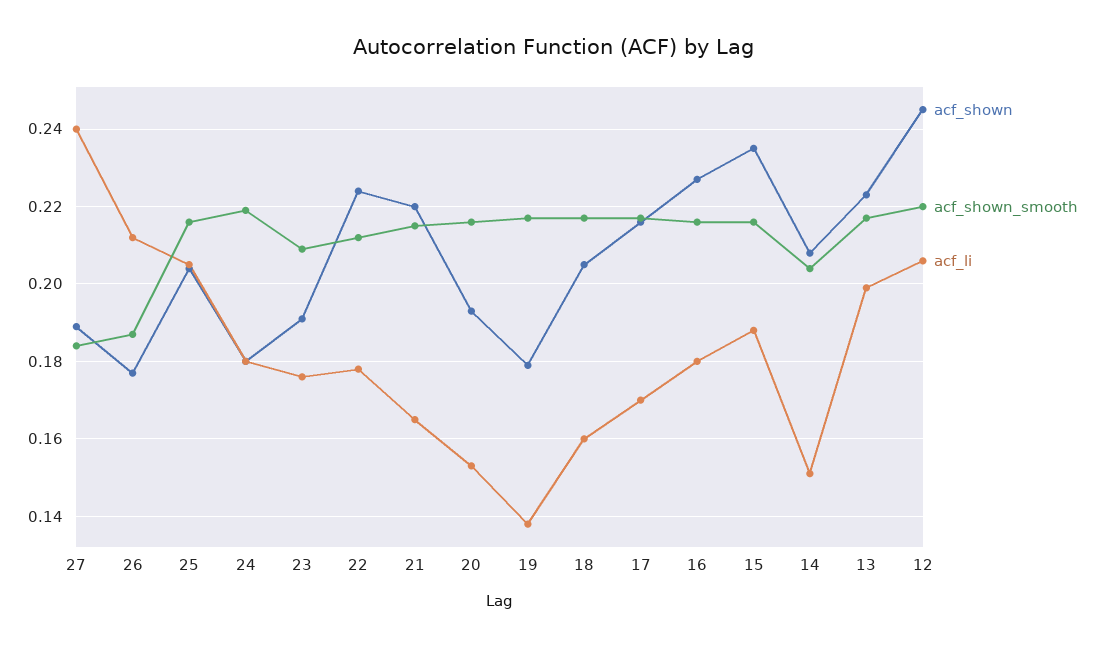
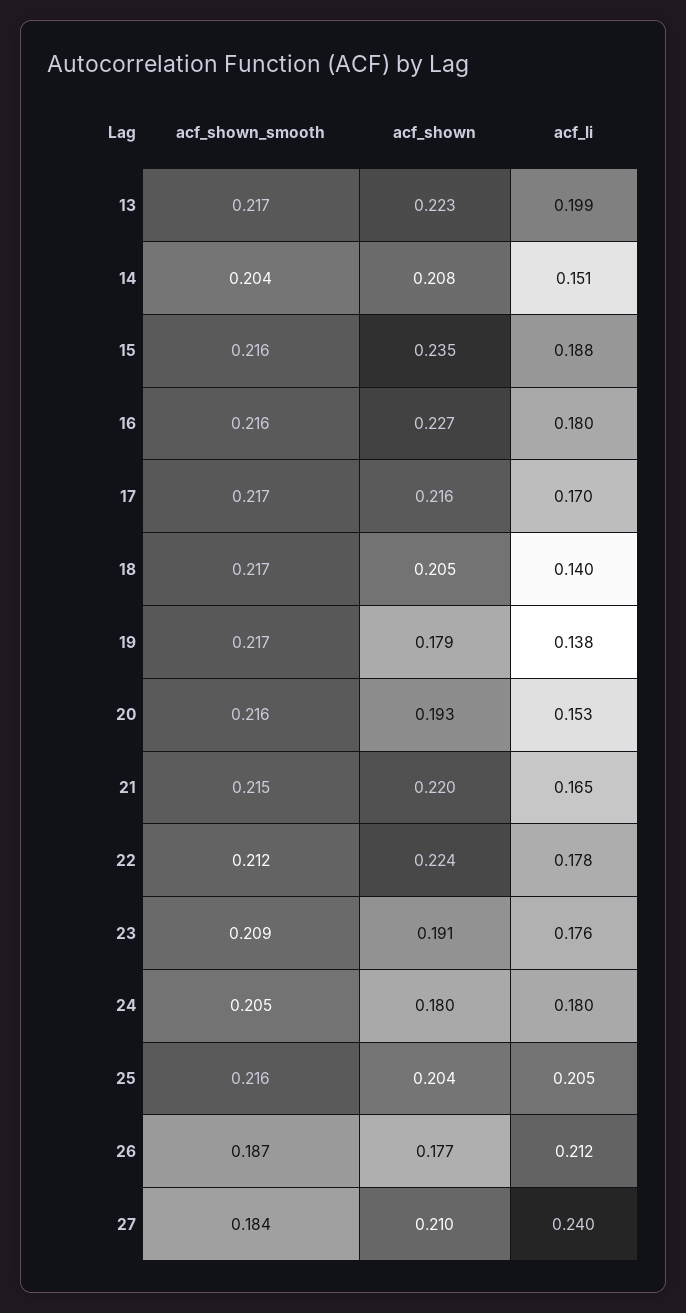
  {
    "acf_shown": {
-     "27": 0.19,
+     "27": 0.21,
      "26": 0.177,
      "25": 0.204,
      "24": 0.18,
      "23": 0.191,
      "22": 0.224,
      "21": 0.22,
      "20": 0.193,
      "19": 0.179,
      "18": 0.205,
      "17": 0.216,
      "16": 0.227,
      "15": 0.235,
      "14": 0.208,
-     "13": 0.223,
+     "13": 0.223
-     "12": 0.245
    },
    "acf_shown_smooth": {
      "27": 0.184,
      "26": 0.187,
      "25": 0.216,
-     "24": 0.22,
+     "24": 0.205,
      "23": 0.209,
      "22": 0.212,
      "21": 0.215,
      "20": 0.216,
      "19": 0.217,
      "18": 0.217,
      "17": 0.217,
      "16": 0.216,
      "15": 0.216,
      "14": 0.204,
-     "13": 0.217,
+     "13": 0.217
-     "12": 0.22
    },
    "acf_li": {
      "27": 0.24,
      "26": 0.212,
      "25": 0.205,
      "24": 0.18,
      "23": 0.176,
      "22": 0.178,
      "21": 0.165,
      "20": 0.153,
      "19": 0.138,
-     "18": 0.16,
+     "18": 0.14,
      "17": 0.17,
      "16": 0.18,
      "15": 0.188,
      "14": 0.151,
-     "13": 0.199,
+     "13": 0.199
-     "12": 0.205
    }
  }

